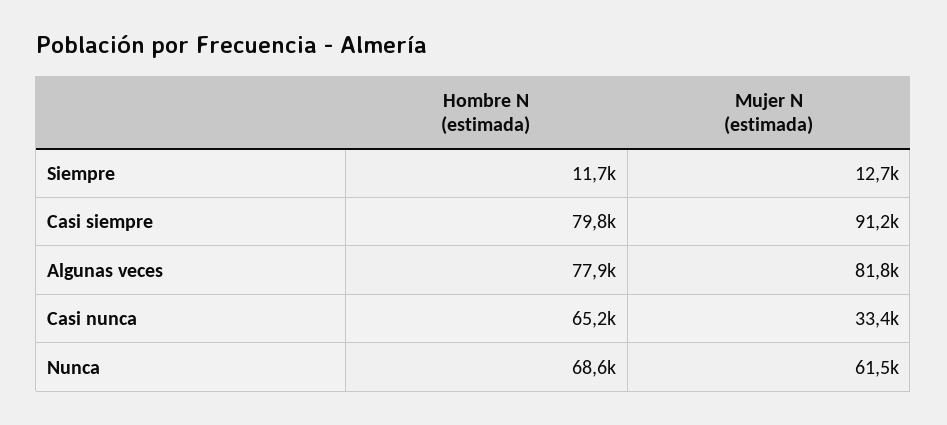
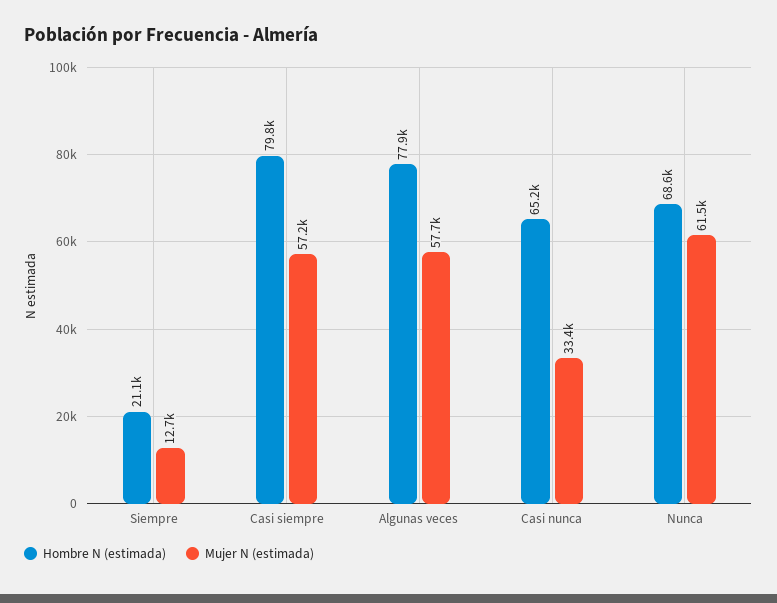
  {
    "Hombre N (estimada)": {
-     "Siempre": 11700,
+     "Siempre": 21100,
      "Casi siempre": 79800,
      "Algunas veces": 77900,
      "Casi nunca": 65200,
      "Nunca": 68600
    },
    "Mujer N (estimada)": {
      "Siempre": 12700,
-     "Casi siempre": 91200,
+     "Casi siempre": 57200,
-     "Algunas veces": 81800,
+     "Algunas veces": 57700,
      "Casi nunca": 33400,
      "Nunca": 61500
    }
  }

